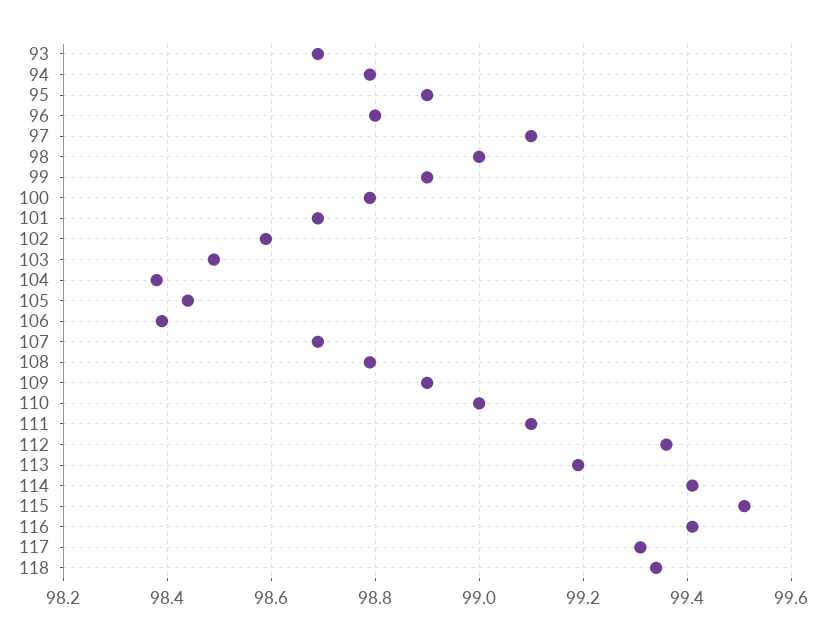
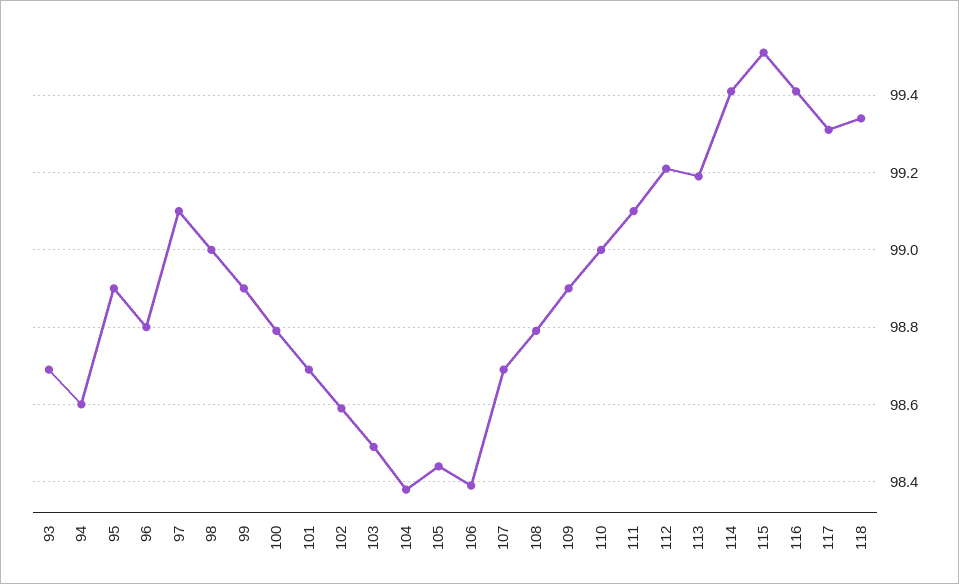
  {
    "93": 98.7,
-   "94": 98.8,
+   "94": 98.6,
    "95": 98.9,
    "96": 98.8,
    "97": 99.1,
    "98": 99,
    "99": 98.9,
    "100": 98.8,
    "101": 98.7,
    "102": 98.6,
    "103": 98.5,
    "104": 98.4,
    "105": 98.45,
    "106": 98.4,
    "107": 98.7,
    "108": 98.8,
    "109": 98.9,
    "110": 99,
    "111": 99.1,
-   "112": 99.35,
+   "112": 99.2,
    "113": 99.2,
    "114": 99.4,
    "115": 99.5,
    "116": 99.4,
    "117": 99.3,
    "118": 99.35
  }

